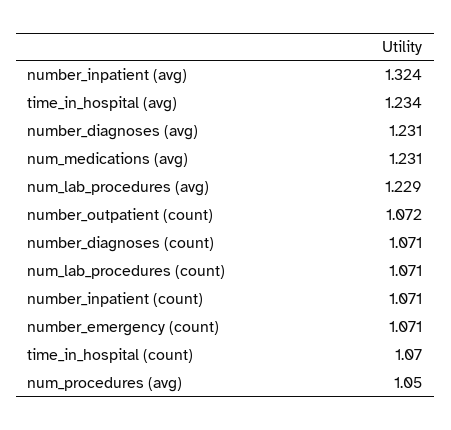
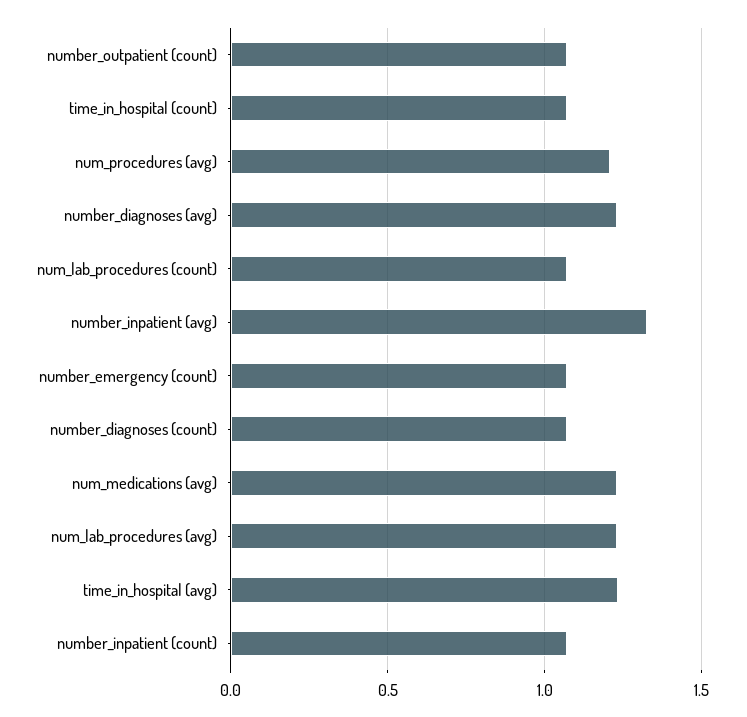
  {
    "number_inpatient (avg)": 1.324,
    "time_in_hospital (avg)": 1.234,
    "number_diagnoses (avg)": 1.231,
    "num_medications (avg)": 1.231,
    "num_lab_procedures (avg)": 1.229,
    "number_outpatient (count)": 1.072,
    "number_diagnoses (count)": 1.071,
    "num_lab_procedures (count)": 1.071,
    "number_inpatient (count)": 1.071,
    "number_emergency (count)": 1.071,
    "time_in_hospital (count)": 1.07,
-   "num_procedures (avg)": 1.05
+   "num_procedures (avg)": 1.2
  }

